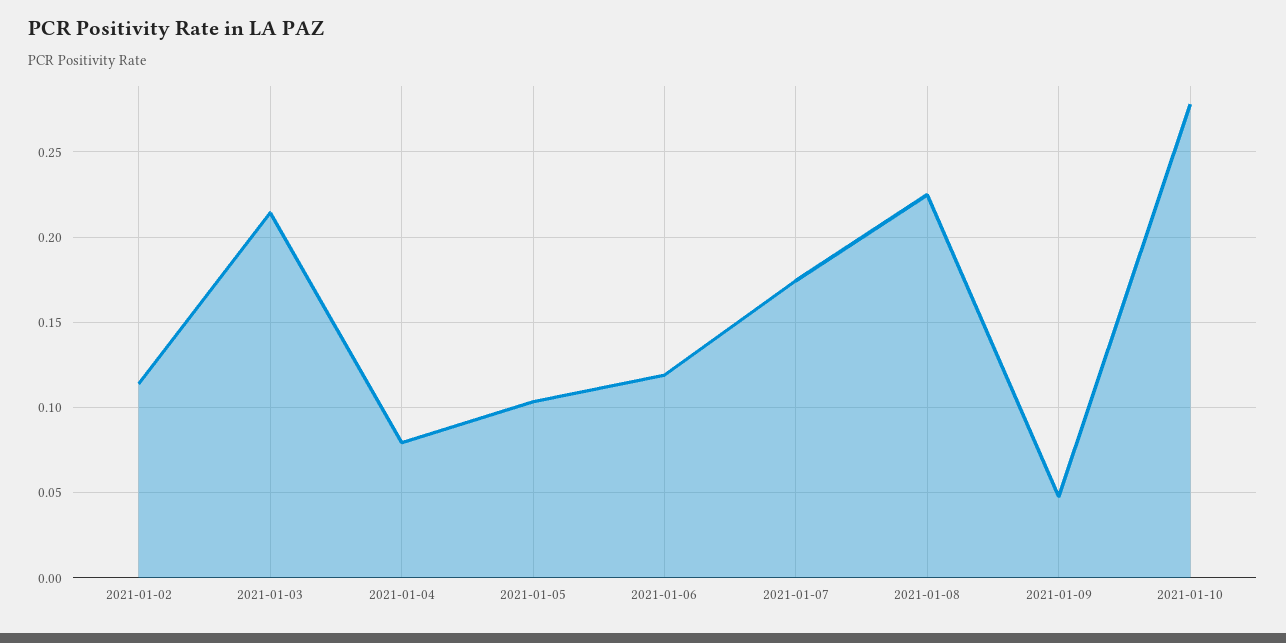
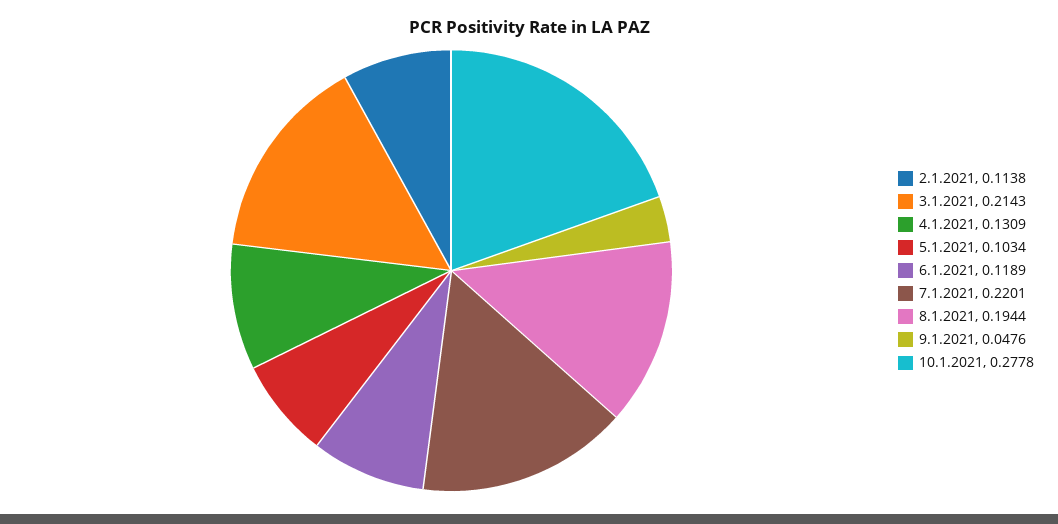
  {
    "2021-01-02": 0.1138,
    "2021-01-03": 0.2143,
-   "2021-01-04": 0.08,
+   "2021-01-04": 0.1309,
    "2021-01-05": 0.1034,
    "2021-01-06": 0.1189,
-   "2021-01-07": 0.175,
+   "2021-01-07": 0.2201,
-   "2021-01-08": 0.225,
+   "2021-01-08": 0.1944,
    "2021-01-09": 0.0476,
    "2021-01-10": 0.2778
  }

